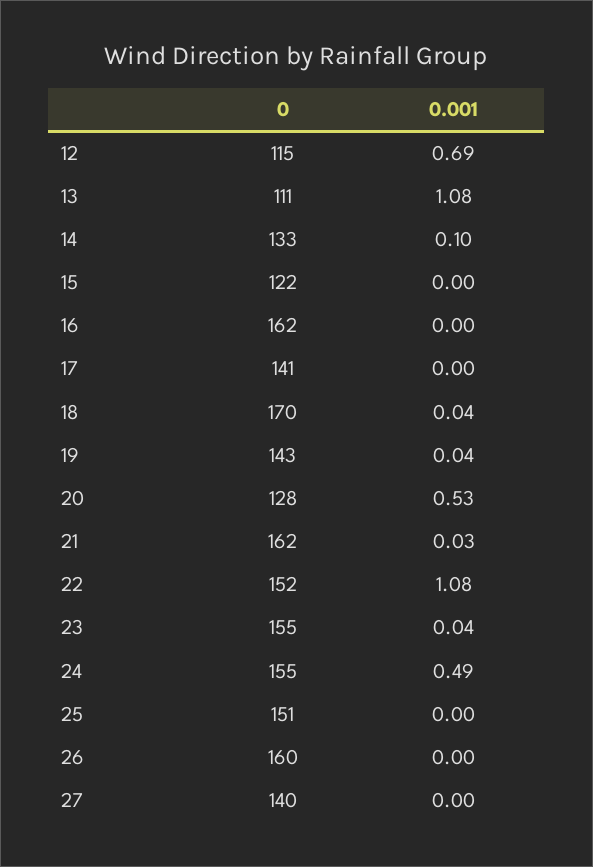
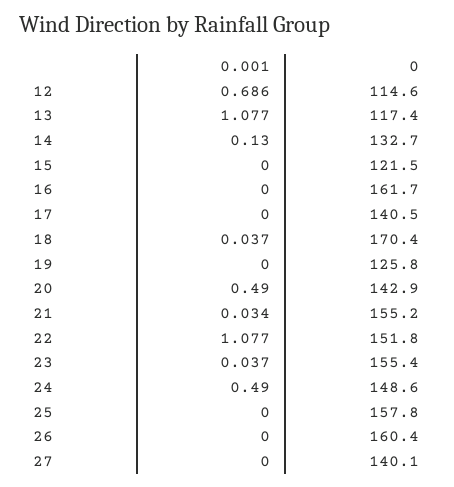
  {
    "0": {
      "12": 114.6,
-     "13": 111,
+     "13": 117.4,
      "14": 132.7,
      "15": 121.5,
      "16": 161.7,
      "17": 140.5,
      "18": 170.4,
-     "19": 143,
+     "19": 125.8,
-     "20": 128,
+     "20": 142.9,
-     "21": 162,
+     "21": 155.2,
      "22": 151.8,
      "23": 155.4,
-     "24": 155,
+     "24": 148.6,
-     "25": 151,
+     "25": 157.8,
      "26": 160.4,
      "27": 140.1
    },
    "0.001": {
      "12": 0.686,
      "13": 1.077,
-     "14": 0.1,
+     "14": 0.13,
      "15": 0,
      "16": 0,
      "17": 0,
      "18": 0.037,
-     "19": 0.04,
+     "19": 0,
-     "20": 0.53,
+     "20": 0.49,
      "21": 0.034,
      "22": 1.077,
      "23": 0.037,
      "24": 0.49,
      "25": 0,
      "26": 0,
      "27": 0
    }
  }

